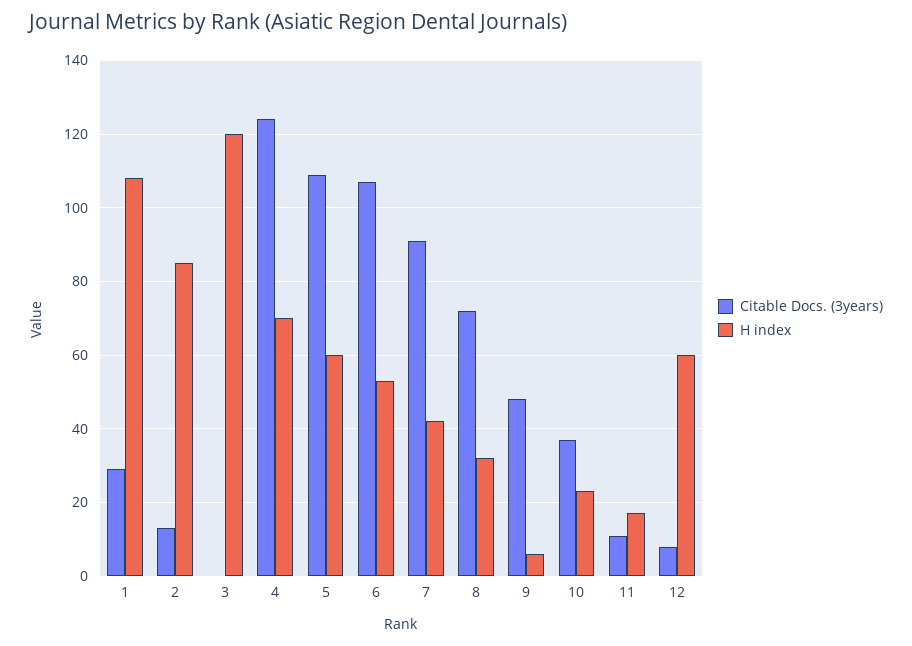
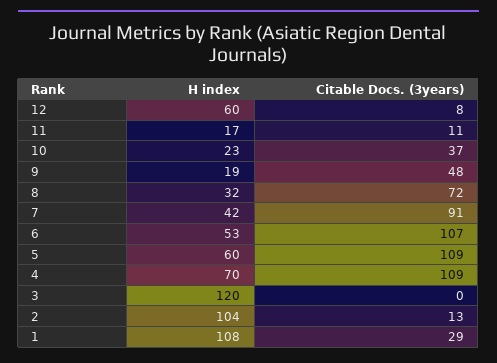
  {
    "Citable Docs. (3years)": {
      "1": 29,
      "2": 13,
      "3": 0,
-     "4": 125,
+     "4": 109,
      "5": 109,
      "6": 107,
      "7": 91,
      "8": 72,
      "9": 48,
      "10": 37,
      "11": 11,
      "12": 8
    },
    "H index": {
      "1": 108,
-     "2": 85,
+     "2": 104,
      "3": 120,
      "4": 70,
      "5": 60,
      "6": 53,
      "7": 42,
      "8": 32,
-     "9": 5,
+     "9": 19,
      "10": 23,
      "11": 17,
      "12": 60
    }
  }

